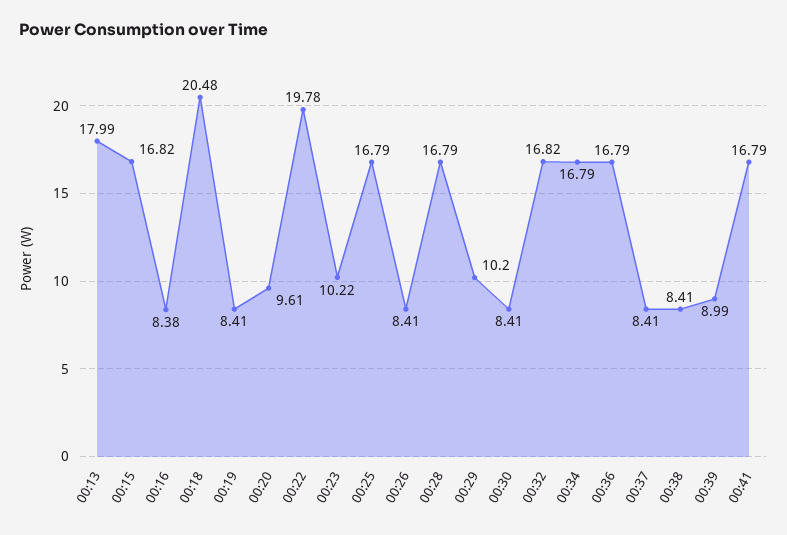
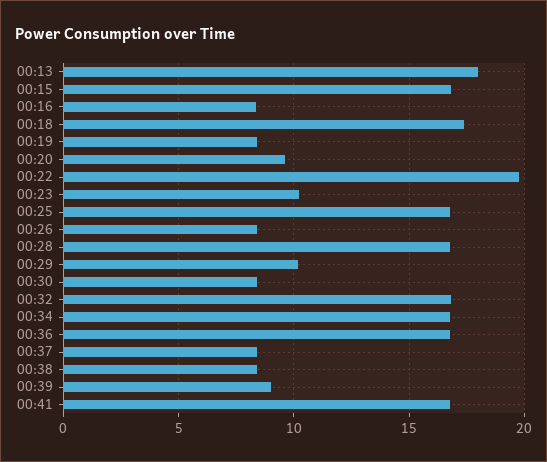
  {
    "00:13": 17.99,
    "00:15": 16.82,
    "00:16": 8.38,
-   "00:18": 20.48,
+   "00:18": 17.5,
    "00:19": 8.41,
    "00:20": 9.61,
    "00:22": 19.78,
    "00:23": 10.22,
    "00:25": 16.79,
    "00:26": 8.41,
    "00:28": 16.79,
    "00:29": 10.2,
    "00:30": 8.41,
    "00:32": 16.82,
    "00:34": 16.79,
    "00:36": 16.79,
    "00:37": 8.41,
    "00:38": 8.41,
    "00:39": 8.99,
    "00:41": 16.79
  }

